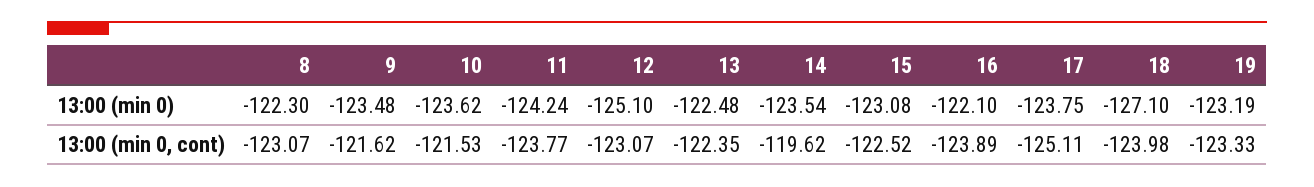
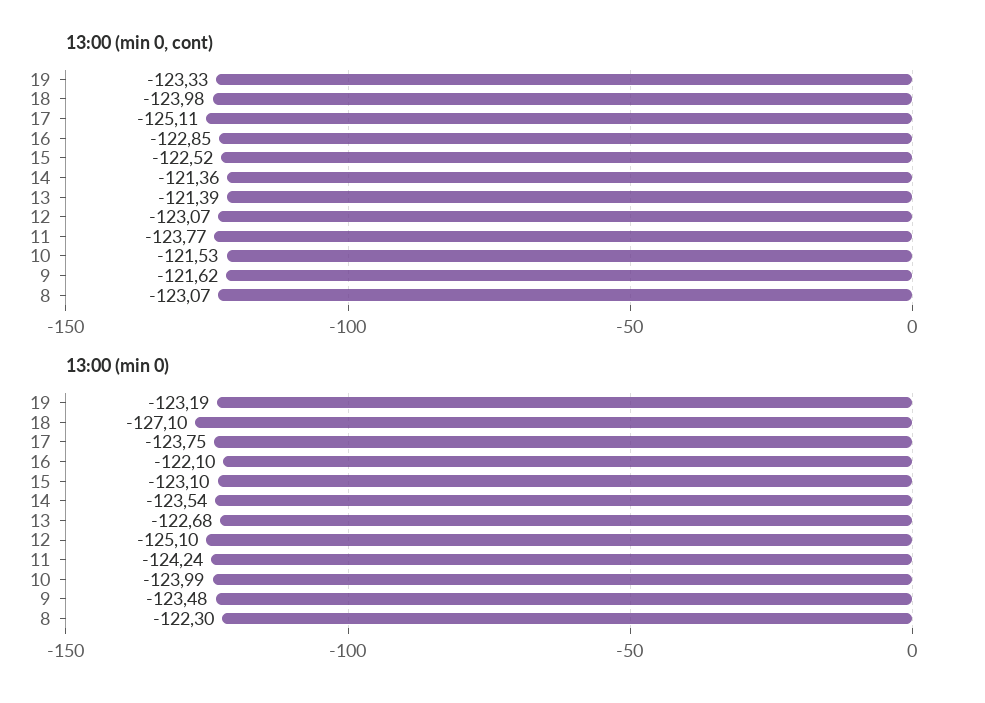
  {
    "13:00 (min 0)": {
      "8": -122.3,
      "9": -123.48,
-     "10": -123.62,
+     "10": -123.99,
      "11": -124.24,
      "12": -125.1,
-     "13": -122.48,
+     "13": -122.68,
      "14": -123.54,
-     "15": -123.08,
+     "15": -123.1,
      "16": -122.1,
      "17": -123.75,
      "18": -127.1,
      "19": -123.19
    },
    "13:00 (min 0, cont)": {
      "8": -123.07,
      "9": -121.62,
      "10": -121.53,
      "11": -123.77,
      "12": -123.07,
-     "13": -122.35,
+     "13": -121.39,
-     "14": -119.62,
+     "14": -121.36,
      "15": -122.52,
-     "16": -123.89,
+     "16": -122.85,
      "17": -125.11,
      "18": -123.98,
      "19": -123.33
    }
  }

